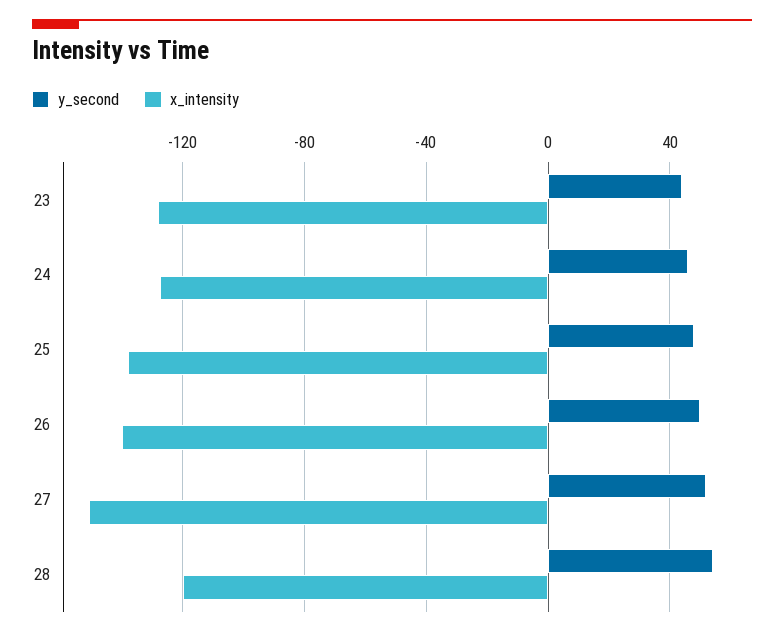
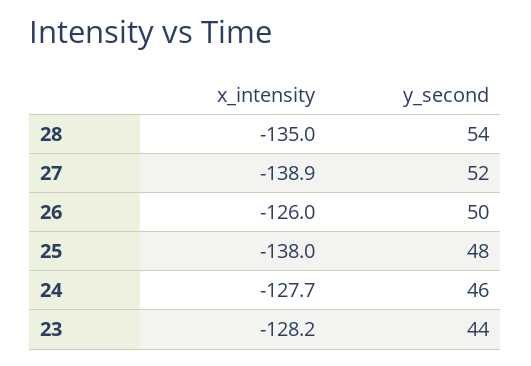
  {
    "y_second": {
      "23": 44,
      "24": 46,
      "25": 48,
      "26": 50,
      "27": 52,
      "28": 54
    },
    "x_intensity": {
      "23": -128.2,
      "24": -127.7,
      "25": -138,
-     "26": -140,
+     "26": -126,
-     "27": -150,
+     "27": -138.9,
-     "28": -120
+     "28": -135
    }
  }

